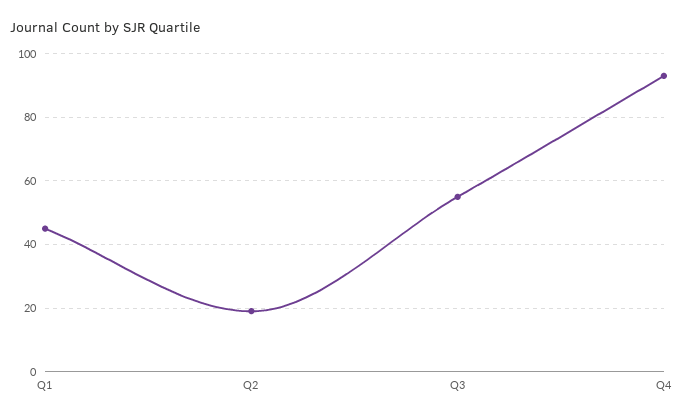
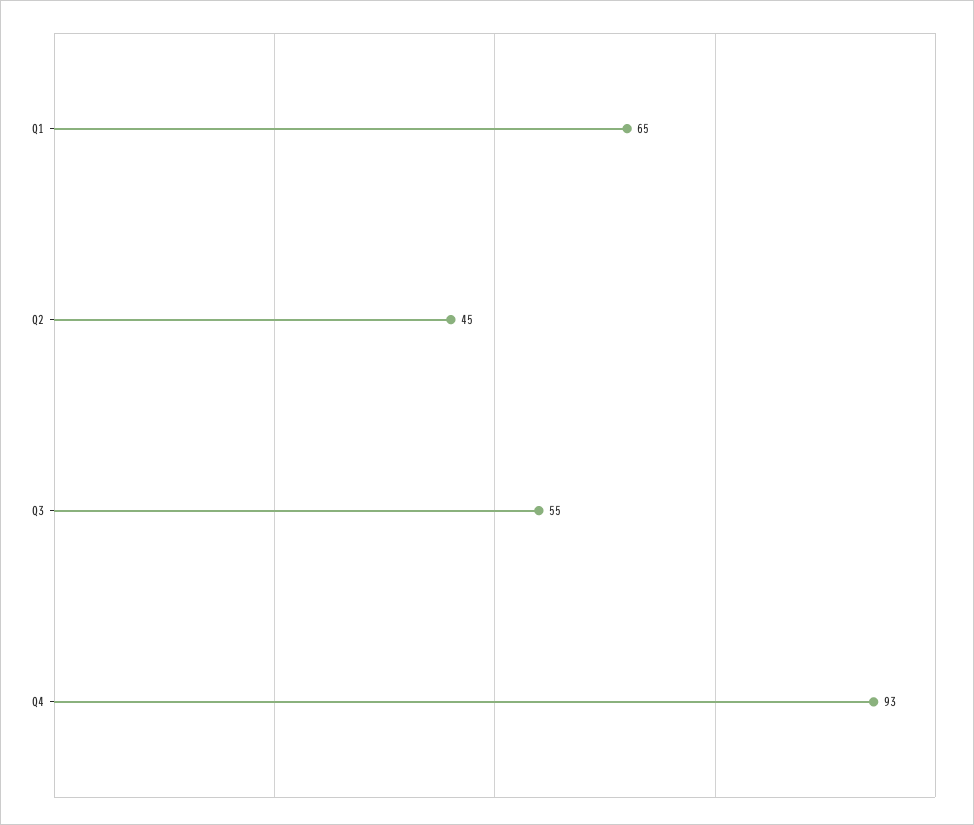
  {
-   "Q1": 45,
+   "Q1": 65,
-   "Q2": 20,
+   "Q2": 45,
    "Q3": 55,
    "Q4": 93
  }

